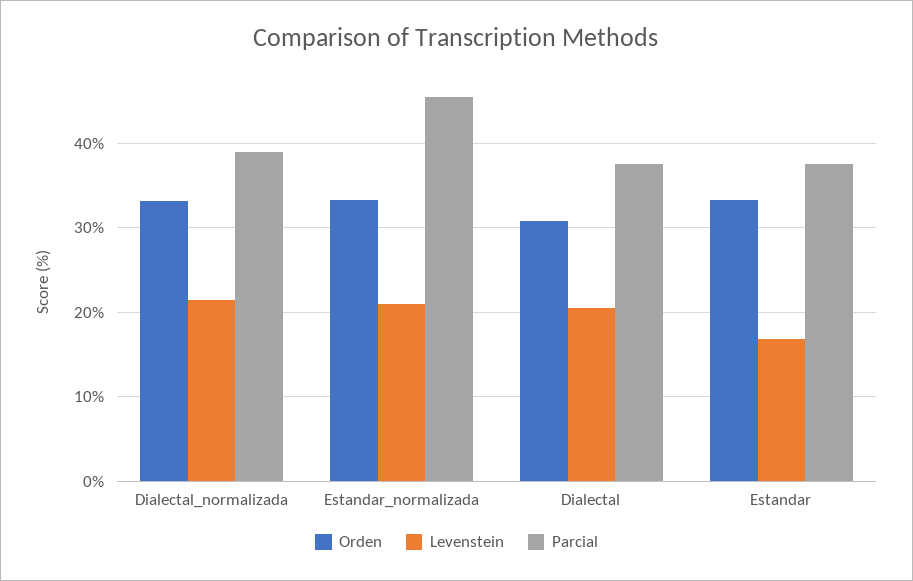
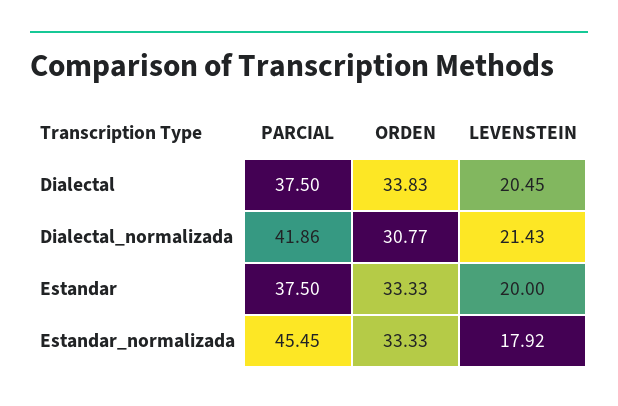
  {
    "Orden": {
-     "Dialectal_normalizada": 33,
+     "Dialectal_normalizada": 30.77,
      "Estandar_normalizada": 33.33,
-     "Dialectal": 31,
+     "Dialectal": 33.83,
      "Estandar": 33.33
    },
    "Levenstein": {
      "Dialectal_normalizada": 21.43,
-     "Estandar_normalizada": 21,
+     "Estandar_normalizada": 17.92,
      "Dialectal": 20.45,
-     "Estandar": 17
+     "Estandar": 20
    },
    "Parcial": {
-     "Dialectal_normalizada": 39,
+     "Dialectal_normalizada": 41.86,
      "Estandar_normalizada": 45.45,
      "Dialectal": 37.5,
      "Estandar": 37.5
    }
  }

